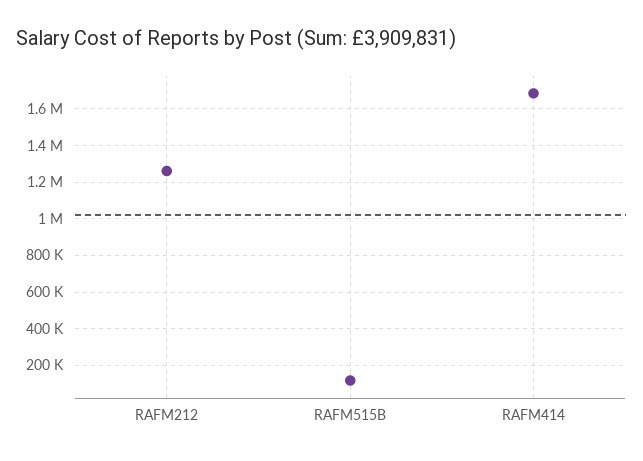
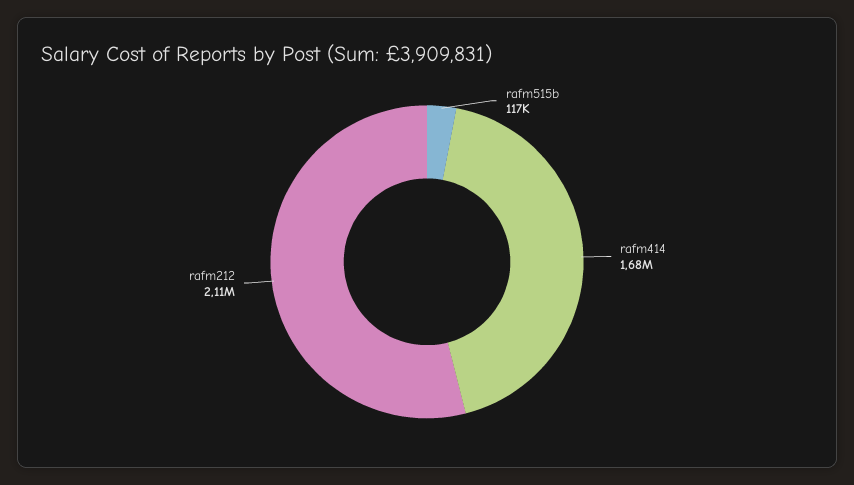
  {
-   "RAFM212": 1250000,
+   "RAFM212": 2110000,
    "RAFM515B": 117000,
    "RAFM414": 1680000
  }

